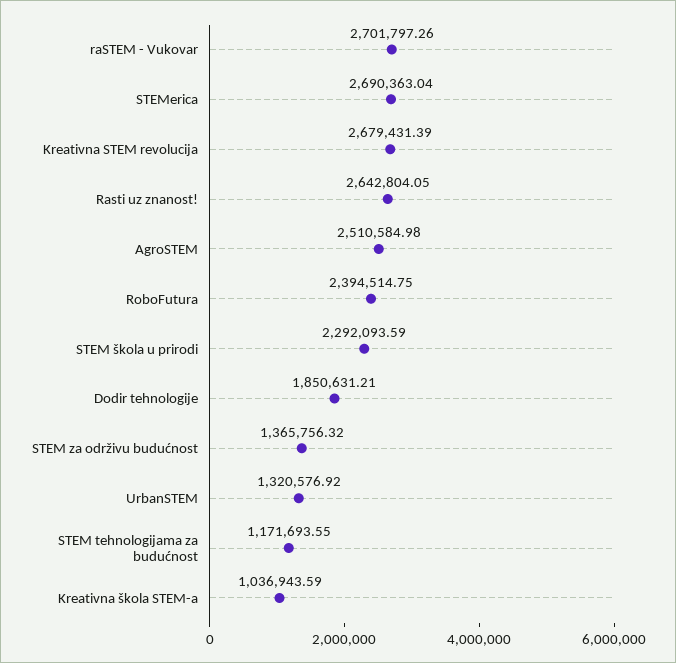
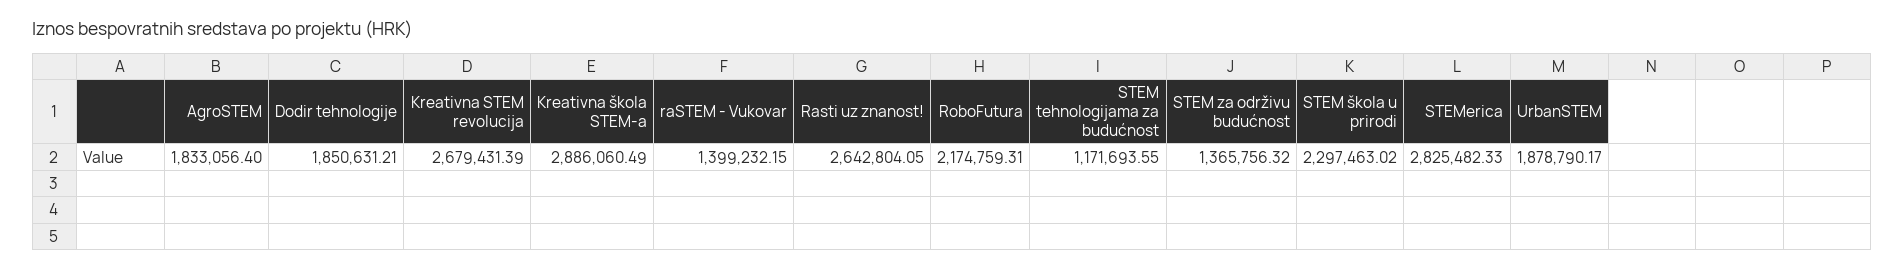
  {
-   "raSTEM - Vukovar": 2701797.26,
+   "raSTEM - Vukovar": 1399232.15,
-   "STEMerica": 2690363.04,
+   "STEMerica": 2825482.33,
    "Kreativna STEM revolucija": 2679431.39,
    "Rasti uz znanost!": 2642804.05,
-   "AgroSTEM": 2510584.98,
+   "AgroSTEM": 1833056.4,
-   "RoboFutura": 2394514.75,
+   "RoboFutura": 2174759.31,
-   "STEM škola u prirodi": 2292093.59,
+   "STEM škola u prirodi": 2297463.02,
    "Dodir tehnologije": 1850631.21,
    "STEM za održivu budućnost": 1365756.32,
-   "UrbanSTEM": 1320576.92,
+   "UrbanSTEM": 1878790.17,
    "STEM tehnologijama za budućnost": 1171693.55,
-   "Kreativna škola STEM-a": 1036943.59
+   "Kreativna škola STEM-a": 2886060.49
  }

